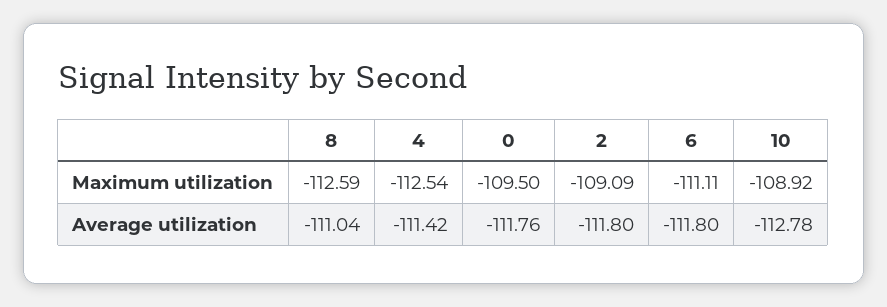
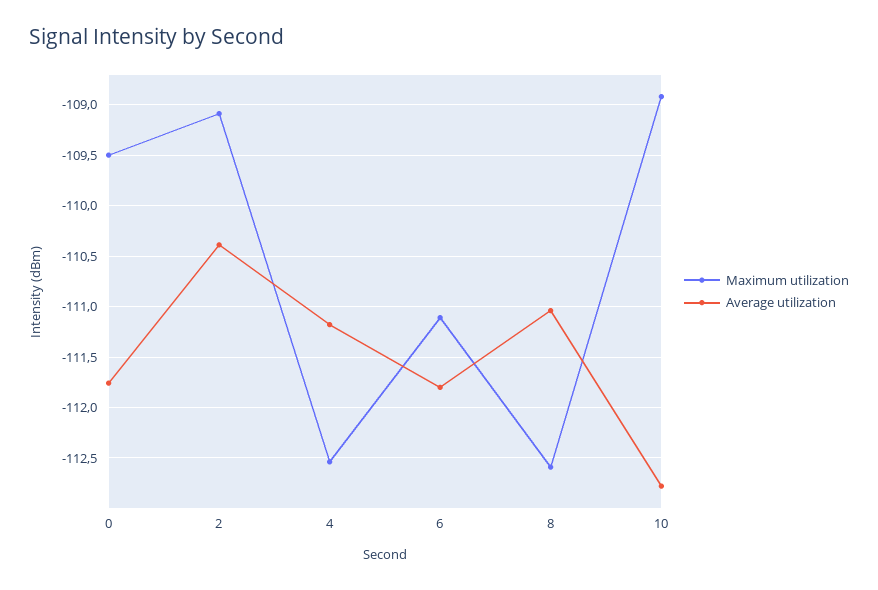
  {
    "Maximum utilization": {
      "8": -112.59,
      "4": -112.54,
      "0": -109.5,
      "2": -109.09,
      "6": -111.11,
      "10": -108.92
    },
    "Average utilization": {
      "8": -111.04,
-     "4": -111.42,
+     "4": -111.2,
      "0": -111.76,
-     "2": -111.8,
+     "2": -110.4,
      "6": -111.8,
      "10": -112.78
    }
  }

